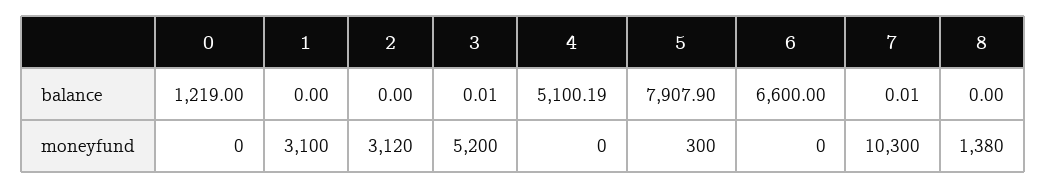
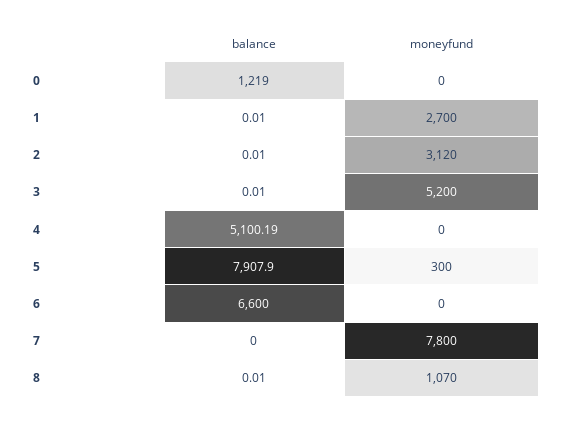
  {
    "0": {
      "balance": 1219,
      "moneyfund": 0
    },
    "1": {
-     "balance": 0,
+     "balance": 0.01,
-     "moneyfund": 3100
+     "moneyfund": 2700
    },
    "2": {
-     "balance": 0,
+     "balance": 0.01,
      "moneyfund": 3120
    },
    "3": {
      "balance": 0.01,
      "moneyfund": 5200
    },
    "4": {
      "balance": 5100.19,
      "moneyfund": 0
    },
    "5": {
      "balance": 7907.9,
      "moneyfund": 300
    },
    "6": {
      "balance": 6600,
      "moneyfund": 0
    },
    "7": {
-     "balance": 0.01,
+     "balance": 0,
-     "moneyfund": 10300
+     "moneyfund": 7800
    },
    "8": {
-     "balance": 0,
+     "balance": 0.01,
-     "moneyfund": 1380
+     "moneyfund": 1070
    }
  }

